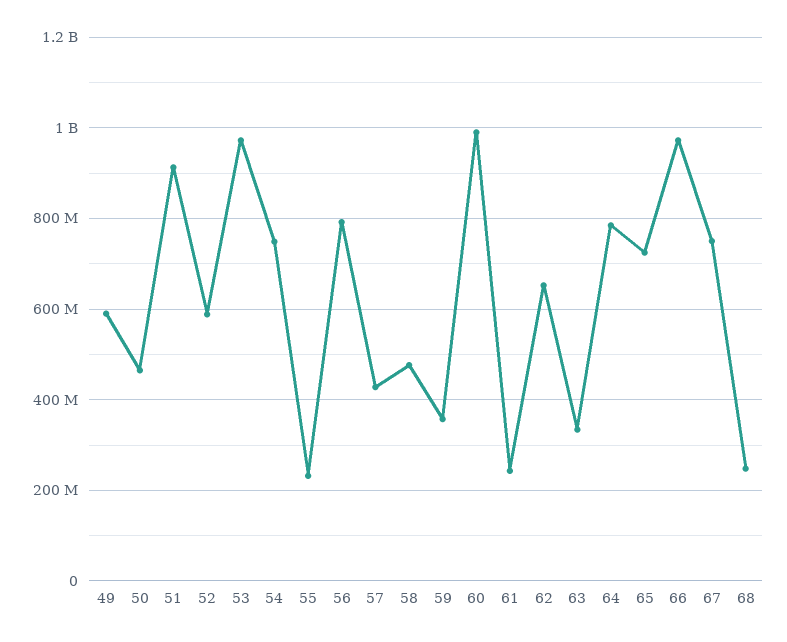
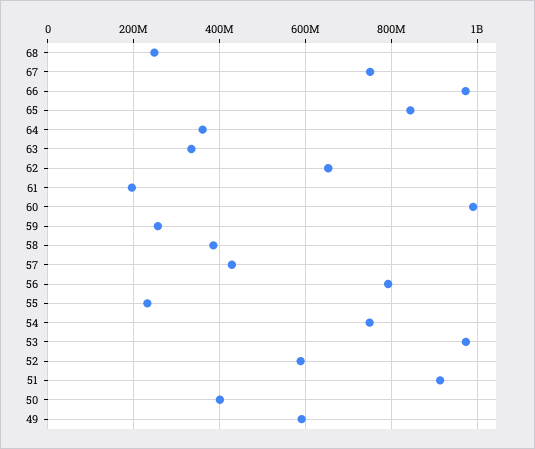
  {
    "49": 600000000,
-   "50": 460000000,
+   "50": 400000000,
    "51": 920000000,
    "52": 580000000,
    "53": 980000000,
    "54": 740000000,
    "55": 240000000,
    "56": 800000000,
    "57": 420000000,
-   "58": 480000000,
+   "58": 380000000,
-   "59": 360000000,
+   "59": 260000000,
    "60": 1000000000,
-   "61": 240000000,
+   "61": 200000000,
    "62": 660000000,
    "63": 340000000,
-   "64": 780000000,
+   "64": 360000000,
-   "65": 720000000,
+   "65": 840000000,
    "66": 980000000,
    "67": 740000000,
    "68": 240000000
  }

